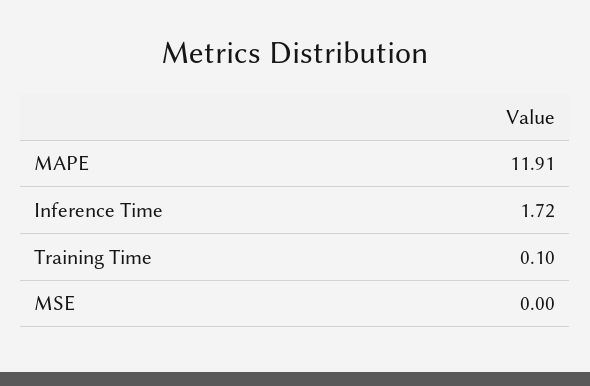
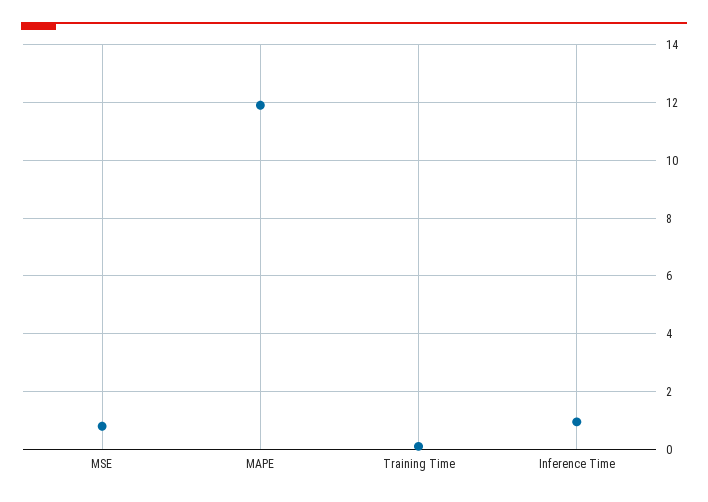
  {
    "MAPE": 11.91,
-   "Inference Time": 1.72,
+   "Inference Time": 1,
    "Training Time": 0.1,
-   "MSE": 0
+   "MSE": 0.75
  }

